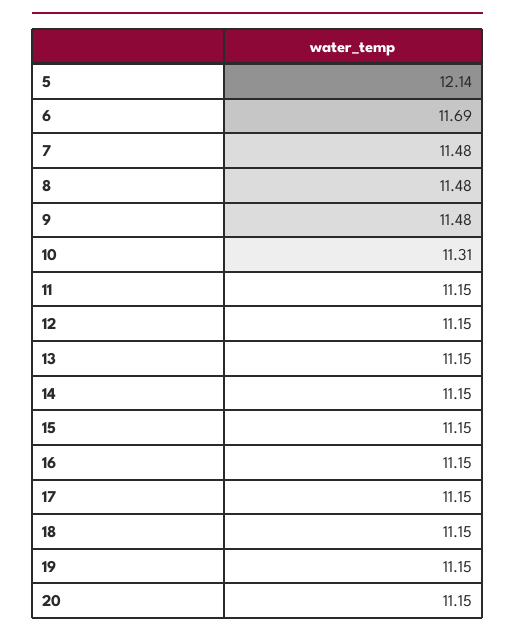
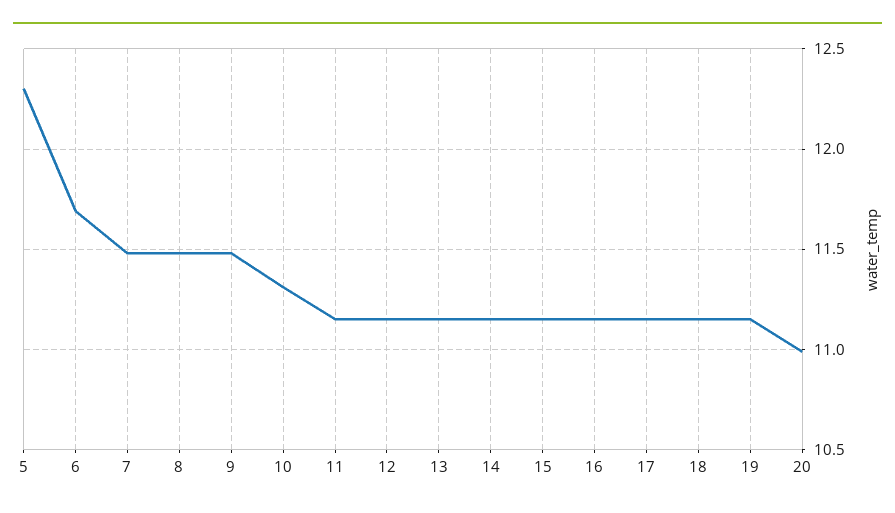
  {
-   "5": 12.14,
+   "5": 12.3,
    "6": 11.69,
    "7": 11.48,
    "8": 11.48,
    "9": 11.48,
    "10": 11.31,
    "11": 11.15,
    "12": 11.15,
    "13": 11.15,
    "14": 11.15,
    "15": 11.15,
    "16": 11.15,
    "17": 11.15,
    "18": 11.15,
    "19": 11.15,
-   "20": 11.15
+   "20": 11
  }

